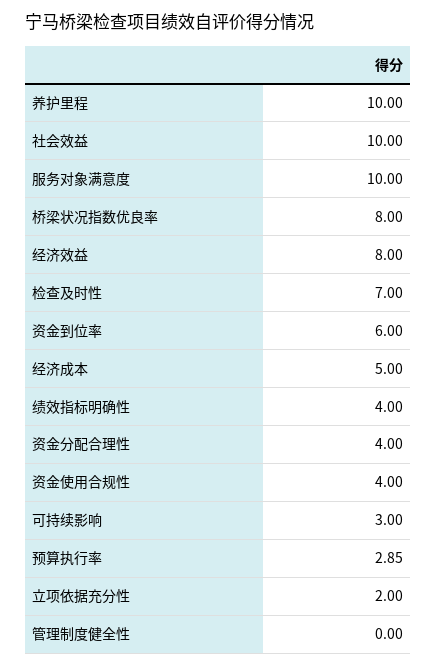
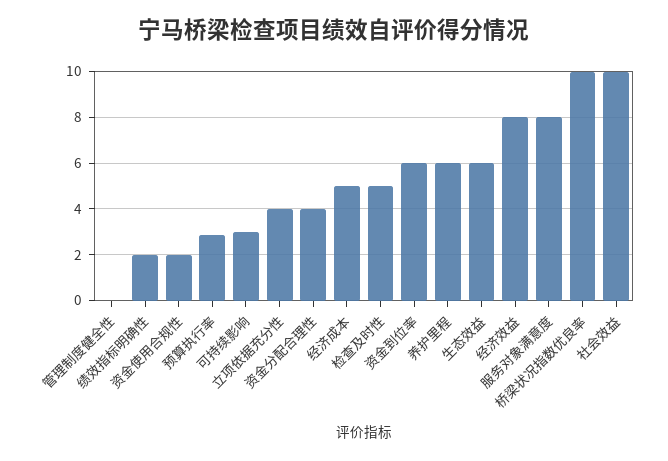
  {
-   "养护里程": 10,
+   "养护里程": 6,
    "社会效益": 10,
-   "服务对象满意度": 10,
+   "服务对象满意度": 8,
-   "桥梁状况指数优良率": 8,
+   "桥梁状况指数优良率": 10,
    "经济效益": 8,
-   "检查及时性": 7,
+   "检查及时性": 5,
    "资金到位率": 6,
    "经济成本": 5,
-   "绩效指标明确性": 4,
+   "绩效指标明确性": 2,
    "资金分配合理性": 4,
-   "资金使用合规性": 4,
+   "资金使用合规性": 2,
    "可持续影响": 3,
    "预算执行率": 2.85,
-   "立项依据充分性": 2,
+   "立项依据充分性": 4,
-   "管理制度健全性": 0
+   "管理制度健全性": 0,
+   "生态效益": 6
  }

